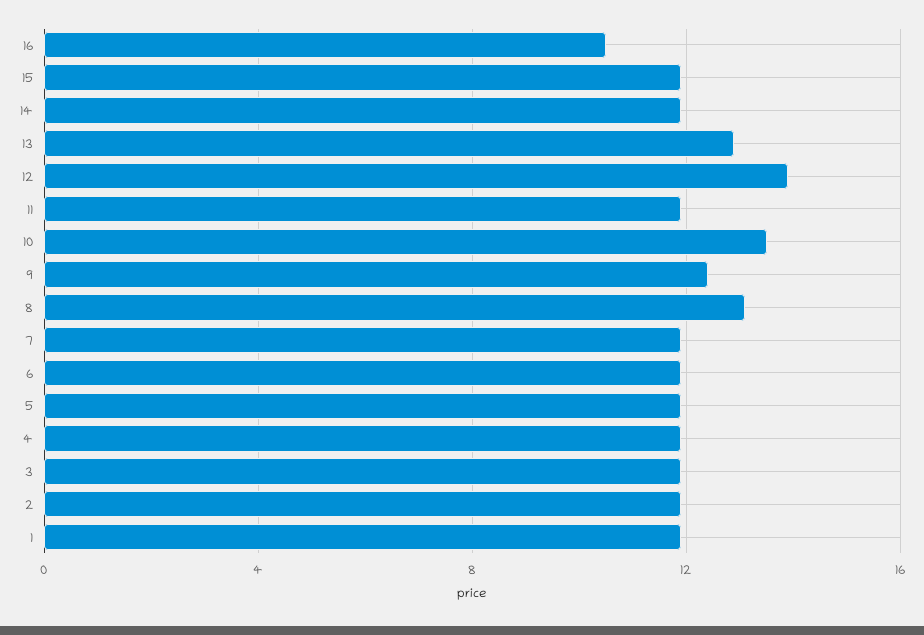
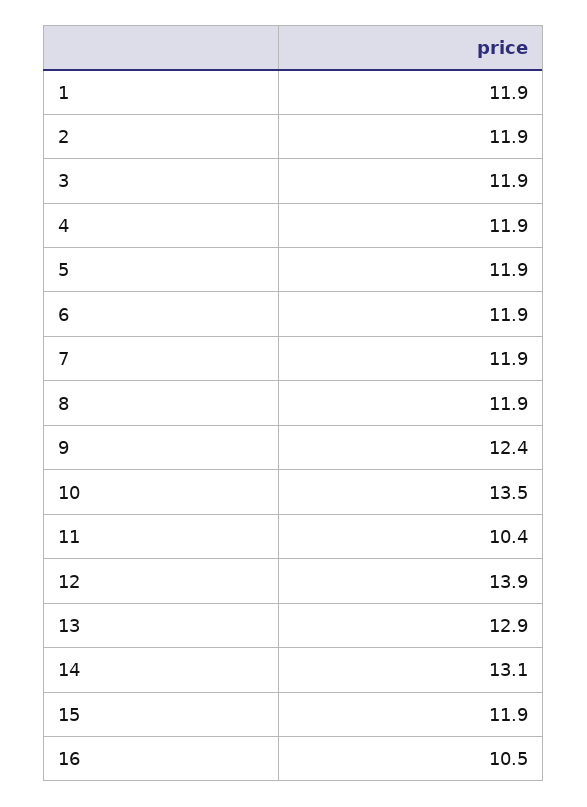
  {
    "16": 10.5,
    "15": 11.9,
-   "14": 12,
+   "14": 13.1,
    "13": 12.9,
    "12": 13.9,
-   "11": 12,
+   "11": 10.4,
    "10": 13.5,
    "9": 12.4,
-   "8": 13,
+   "8": 11.9,
    "7": 11.9,
    "6": 11.9,
    "5": 11.9,
    "4": 11.9,
    "3": 11.9,
    "2": 11.9,
    "1": 11.9
  }

